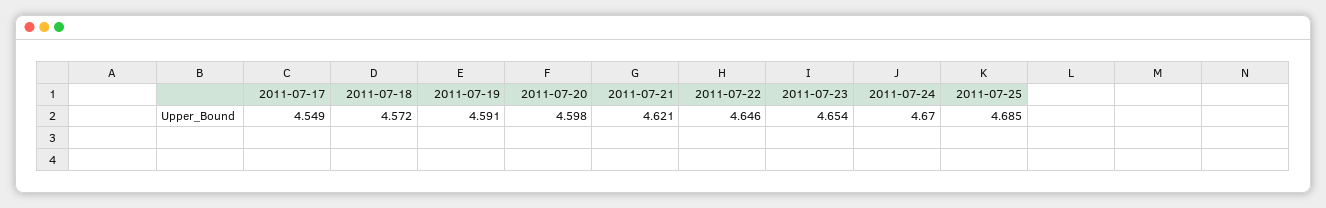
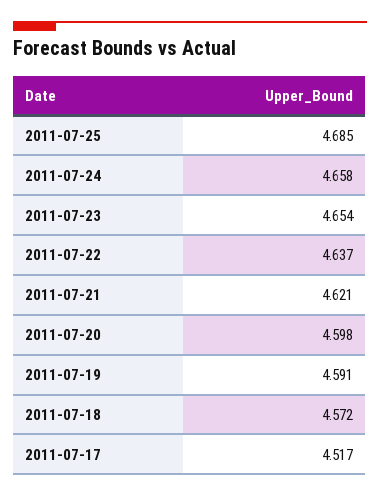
  {
-   "2011-07-17": 4.549,
+   "2011-07-17": 4.517,
    "2011-07-18": 4.572,
    "2011-07-19": 4.591,
    "2011-07-20": 4.598,
    "2011-07-21": 4.621,
-   "2011-07-22": 4.646,
+   "2011-07-22": 4.637,
    "2011-07-23": 4.654,
-   "2011-07-24": 4.67,
+   "2011-07-24": 4.658,
    "2011-07-25": 4.685
  }

